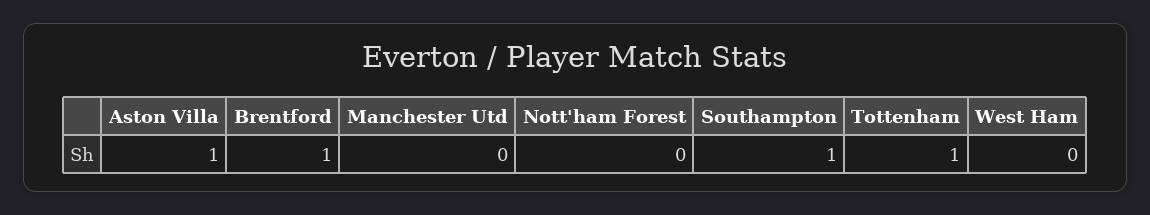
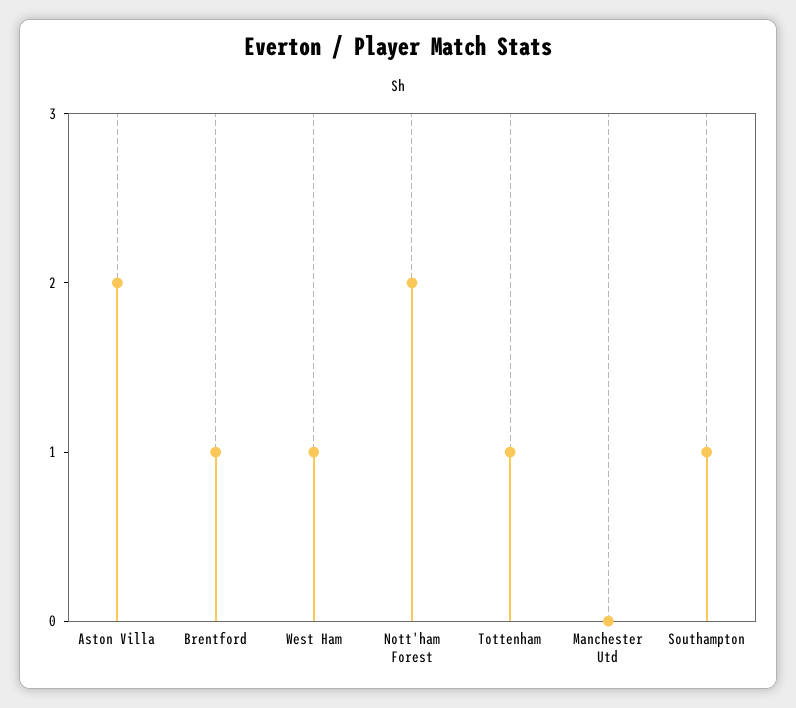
  {
-   "Aston Villa": 1,
+   "Aston Villa": 2,
    "Brentford": 1,
    "Manchester Utd": 0,
-   "Nott'ham Forest": 0,
+   "Nott'ham Forest": 2,
    "Southampton": 1,
    "Tottenham": 1,
-   "West Ham": 0
+   "West Ham": 1
  }

